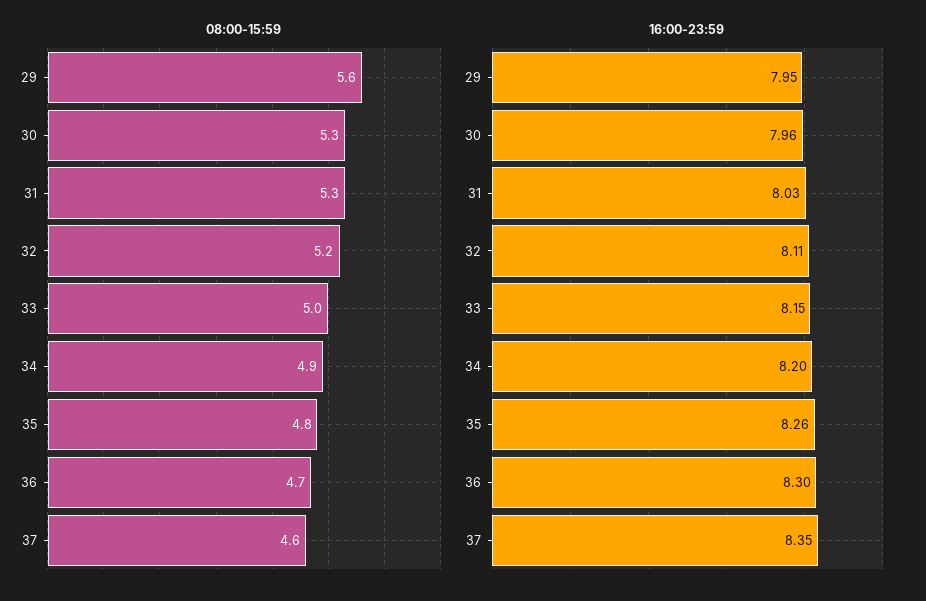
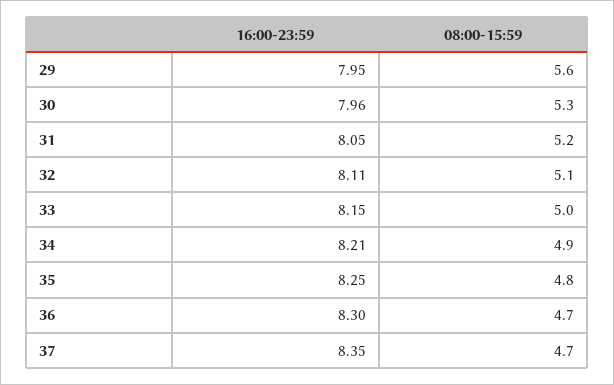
  {
    "08:00-15:59": {
      "29": 5.6,
      "30": 5.3,
-     "31": 5.3,
+     "31": 5.2,
-     "32": 5.2,
+     "32": 5.1,
      "33": 5,
      "34": 4.9,
      "35": 4.8,
      "36": 4.7,
-     "37": 4.6
+     "37": 4.7
    },
    "16:00-23:59": {
      "29": 7.95,
      "30": 7.96,
-     "31": 8.03,
+     "31": 8.05,
      "32": 8.11,
      "33": 8.15,
-     "34": 8.2,
+     "34": 8.21,
-     "35": 8.26,
+     "35": 8.25,
      "36": 8.3,
      "37": 8.35
    }
  }

